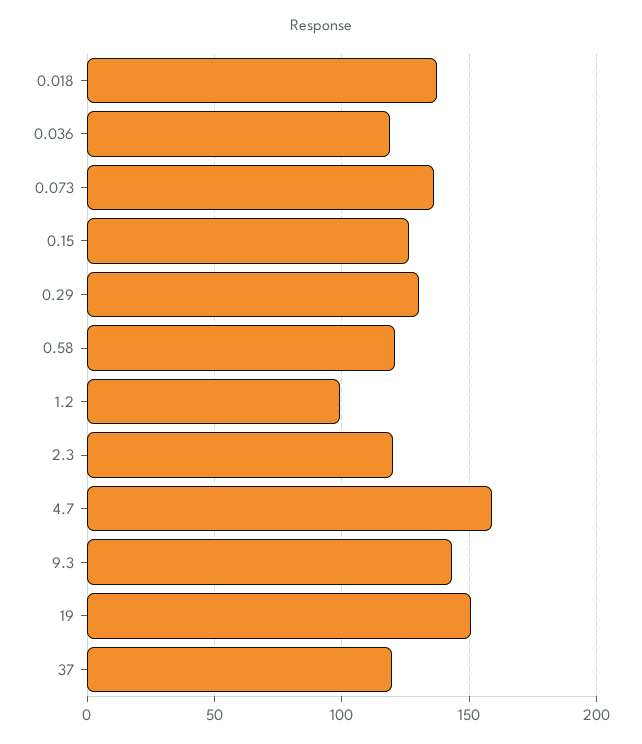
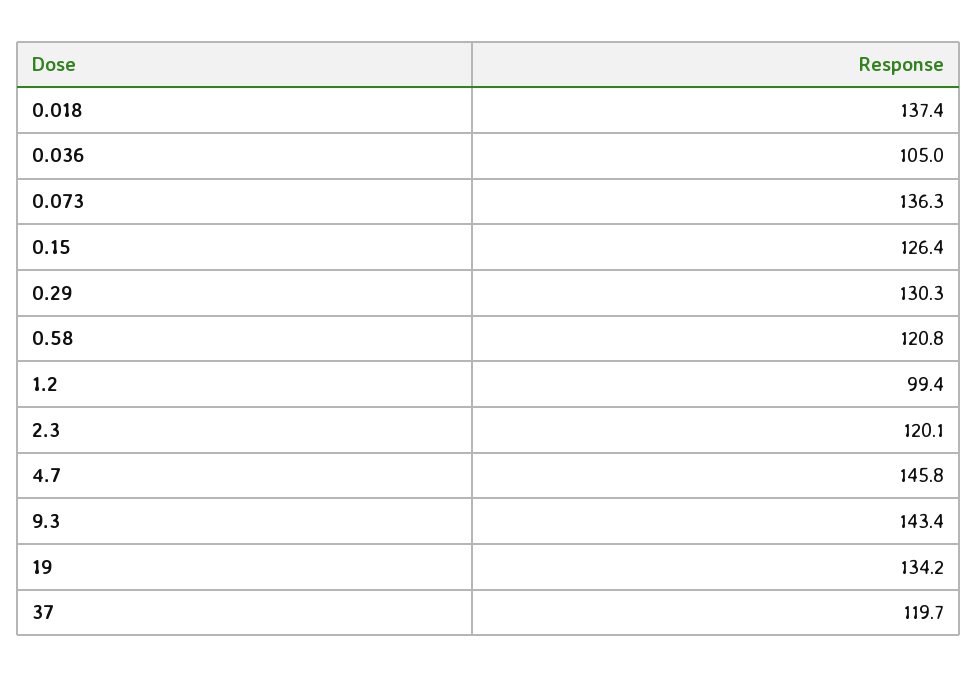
  {
    "0.018": 137.4,
-   "0.036": 120,
+   "0.036": 105,
    "0.073": 136.3,
    "0.15": 126.4,
    "0.29": 130.3,
    "0.58": 120.8,
    "1.2": 99.4,
    "2.3": 120.1,
-   "4.7": 160,
+   "4.7": 145.8,
    "9.3": 143.4,
-   "19": 150,
+   "19": 134.2,
    "37": 119.7
  }

